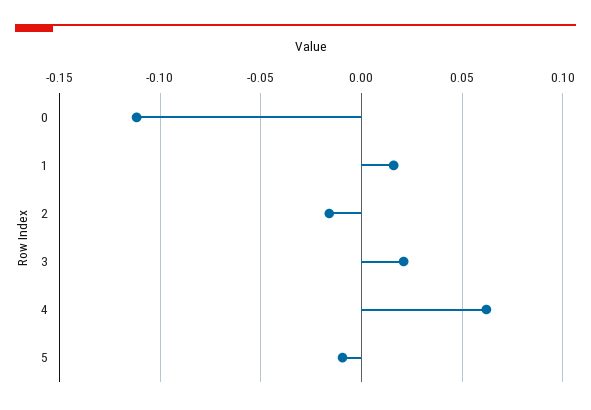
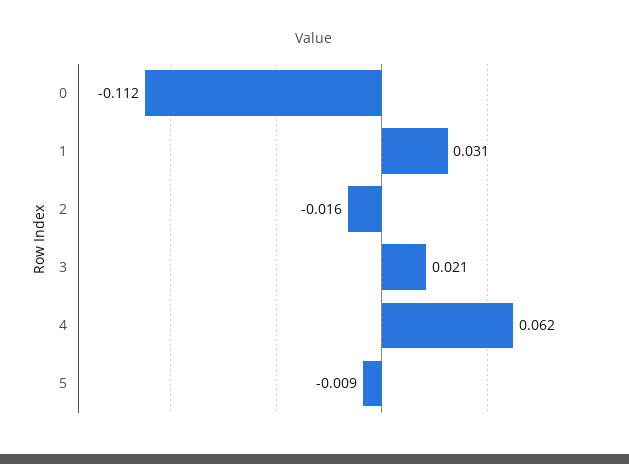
  {
    "0": -0.112,
-   "1": 0.015,
+   "1": 0.031,
    "2": -0.016,
    "3": 0.021,
    "4": 0.062,
    "5": -0.009
  }

